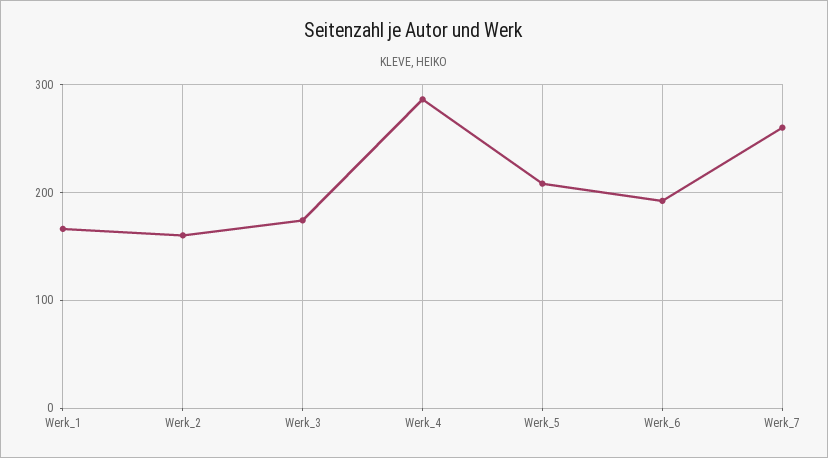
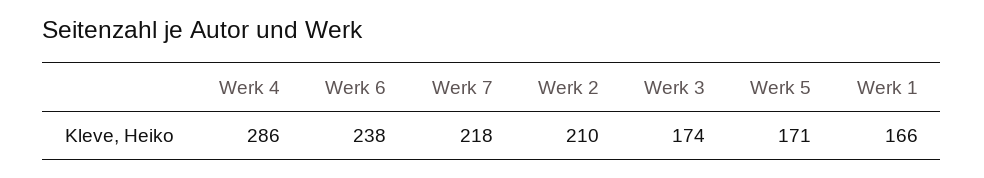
  {
    "Werk_1": 166,
-   "Werk_2": 160,
+   "Werk_2": 210,
    "Werk_3": 174,
    "Werk_4": 286,
-   "Werk_5": 210,
+   "Werk_5": 171,
-   "Werk_6": 190,
+   "Werk_6": 238,
-   "Werk_7": 260
+   "Werk_7": 218
  }

